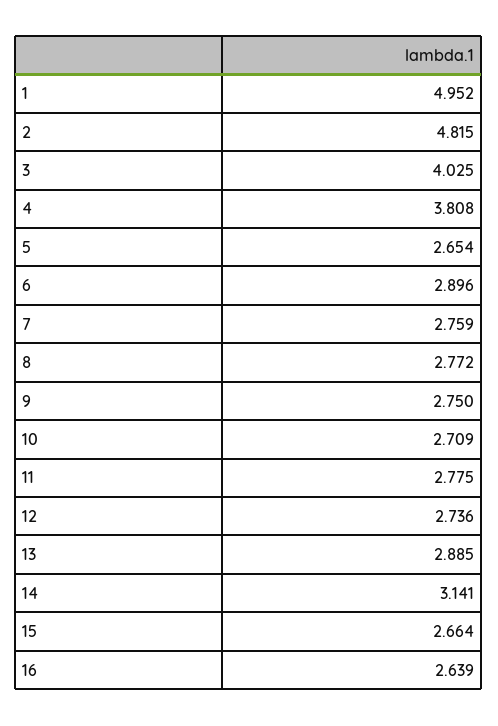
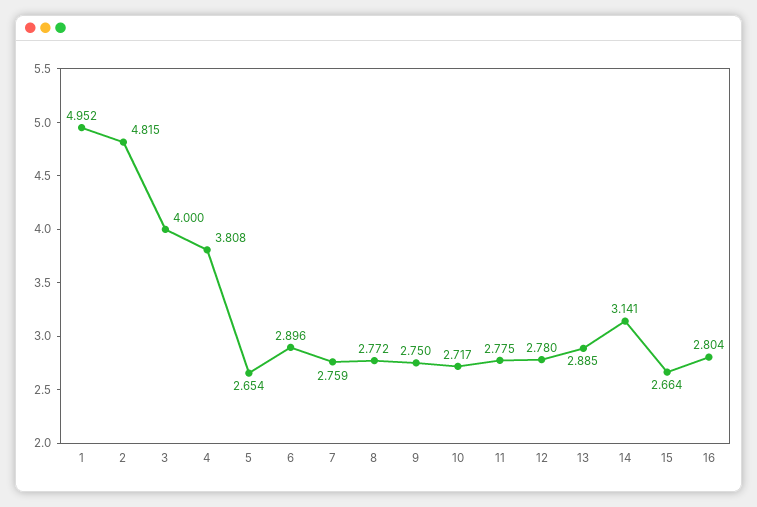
  {
    "1": 4.952,
    "2": 4.815,
-   "3": 4.025,
+   "3": 4,
    "4": 3.808,
    "5": 2.654,
    "6": 2.896,
    "7": 2.759,
    "8": 2.772,
    "9": 2.75,
-   "10": 2.709,
+   "10": 2.717,
    "11": 2.775,
-   "12": 2.736,
+   "12": 2.78,
    "13": 2.885,
    "14": 3.141,
    "15": 2.664,
-   "16": 2.639
+   "16": 2.804
  }

